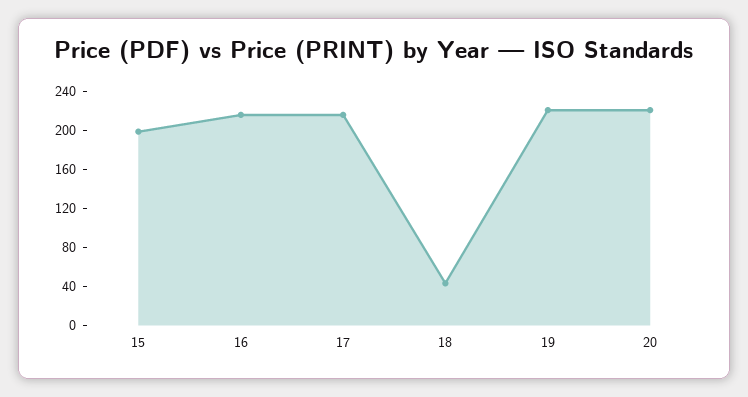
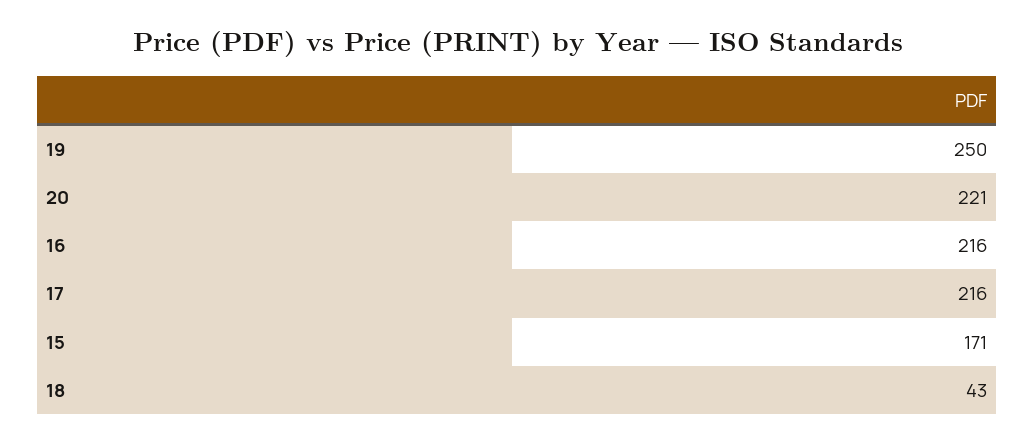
  {
-   "15": 200,
+   "15": 171,
    "16": 216,
    "17": 216,
    "18": 43,
-   "19": 220,
+   "19": 250,
    "20": 221
  }

